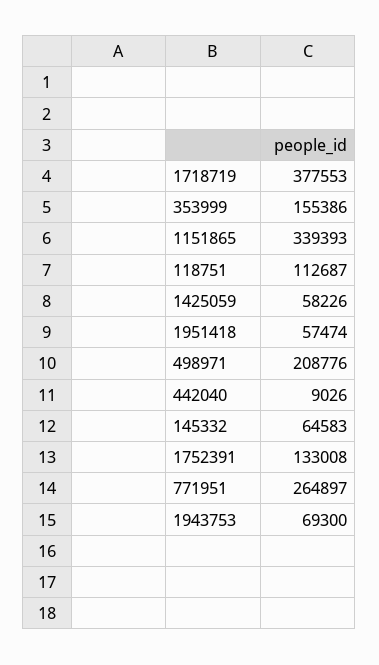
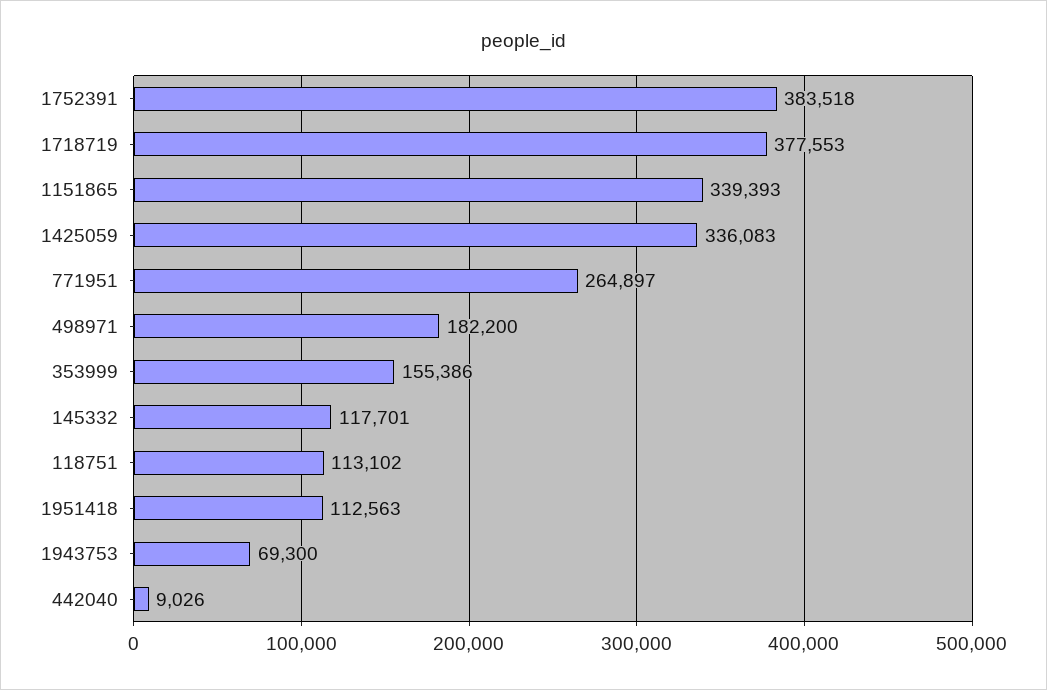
  {
    "1718719": 377553,
    "353999": 155386,
    "1151865": 339393,
-   "118751": 112687,
+   "118751": 113102,
-   "1425059": 58226,
+   "1425059": 336083,
-   "1951418": 57474,
+   "1951418": 112563,
-   "498971": 208776,
+   "498971": 182200,
    "442040": 9026,
-   "145332": 64583,
+   "145332": 117701,
-   "1752391": 133008,
+   "1752391": 383518,
    "771951": 264897,
    "1943753": 69300
  }

